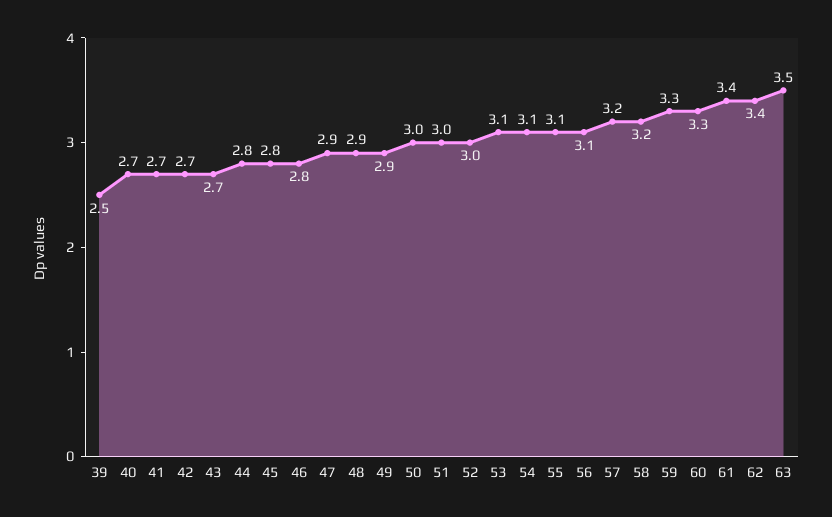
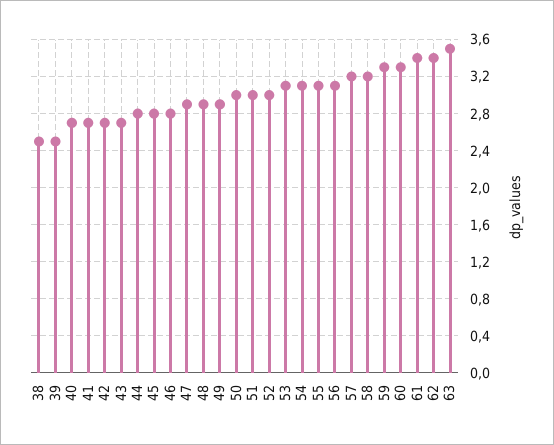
  {
    "39": 2.5,
    "40": 2.7,
    "41": 2.7,
    "42": 2.7,
    "43": 2.7,
    "44": 2.8,
    "45": 2.8,
    "46": 2.8,
    "47": 2.9,
    "48": 2.9,
    "49": 2.9,
    "50": 3,
    "51": 3,
    "52": 3,
    "53": 3.1,
    "54": 3.1,
    "55": 3.1,
    "56": 3.1,
    "57": 3.2,
    "58": 3.2,
    "59": 3.3,
    "60": 3.3,
    "61": 3.4,
    "62": 3.4,
-   "63": 3.5
+   "63": 3.5,
+   "38": 2.5
  }

